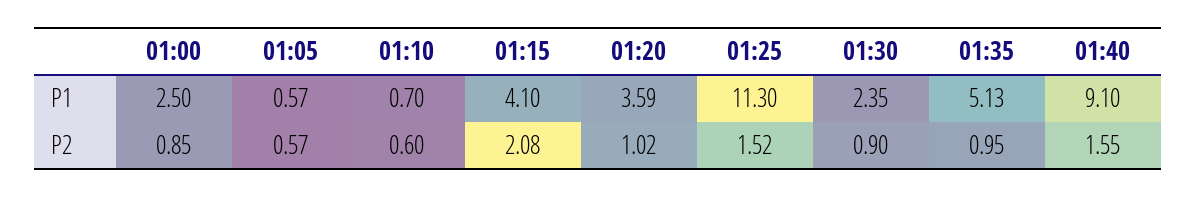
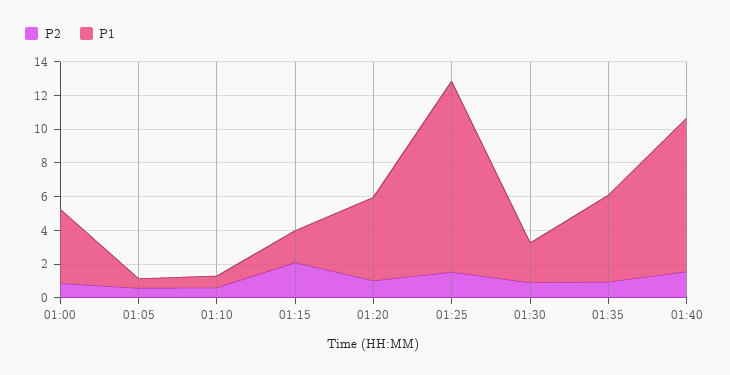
  {
    "P1": {
-     "01:00": 2.5,
+     "01:00": 4.5,
      "01:05": 0.57,
      "01:10": 0.7,
-     "01:15": 4.1,
+     "01:15": 2,
-     "01:20": 3.59,
+     "01:20": 5,
      "01:25": 11.3,
      "01:30": 2.35,
      "01:35": 5.13,
      "01:40": 9.1
    },
    "P2": {
      "01:00": 0.85,
      "01:05": 0.57,
      "01:10": 0.6,
      "01:15": 2.08,
      "01:20": 1.02,
      "01:25": 1.52,
      "01:30": 0.9,
      "01:35": 0.95,
      "01:40": 1.55
    }
  }

